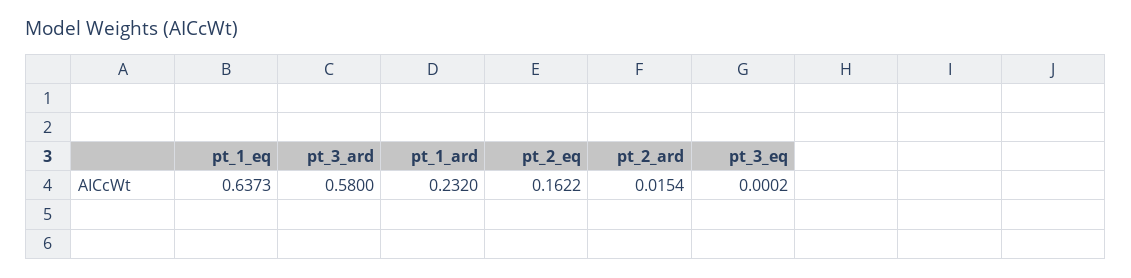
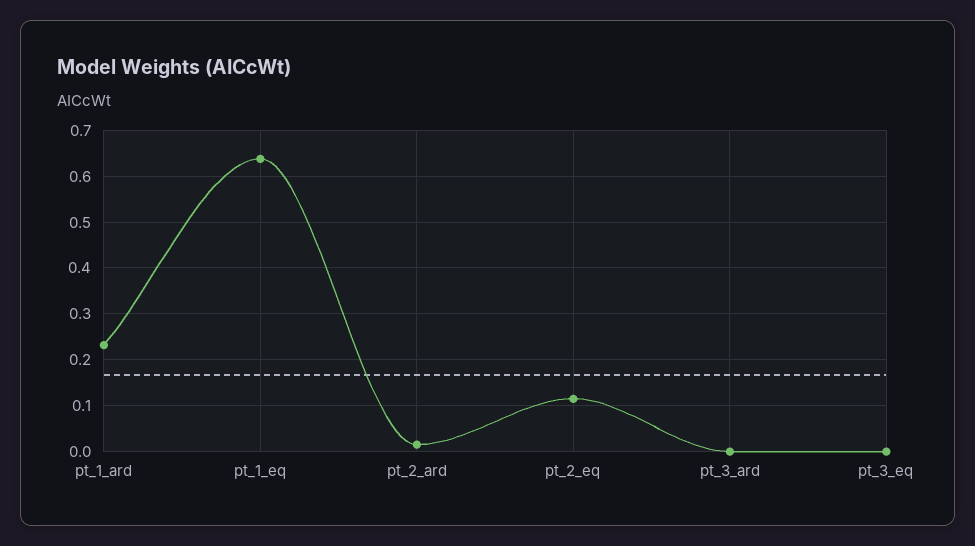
  {
    "pt_1_eq": 0.6373,
-   "pt_3_ard": 0.58,
+   "pt_3_ard": 0,
    "pt_1_ard": 0.232,
-   "pt_2_eq": 0.1622,
+   "pt_2_eq": 0.12,
    "pt_2_ard": 0.0154,
    "pt_3_eq": 0.0002
  }

